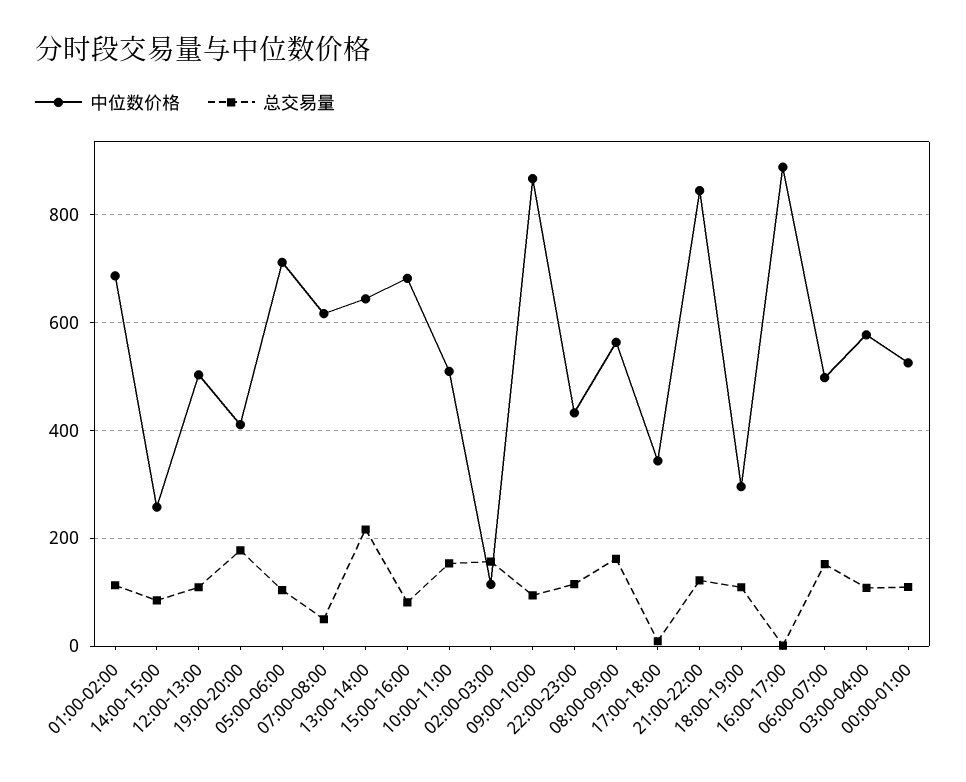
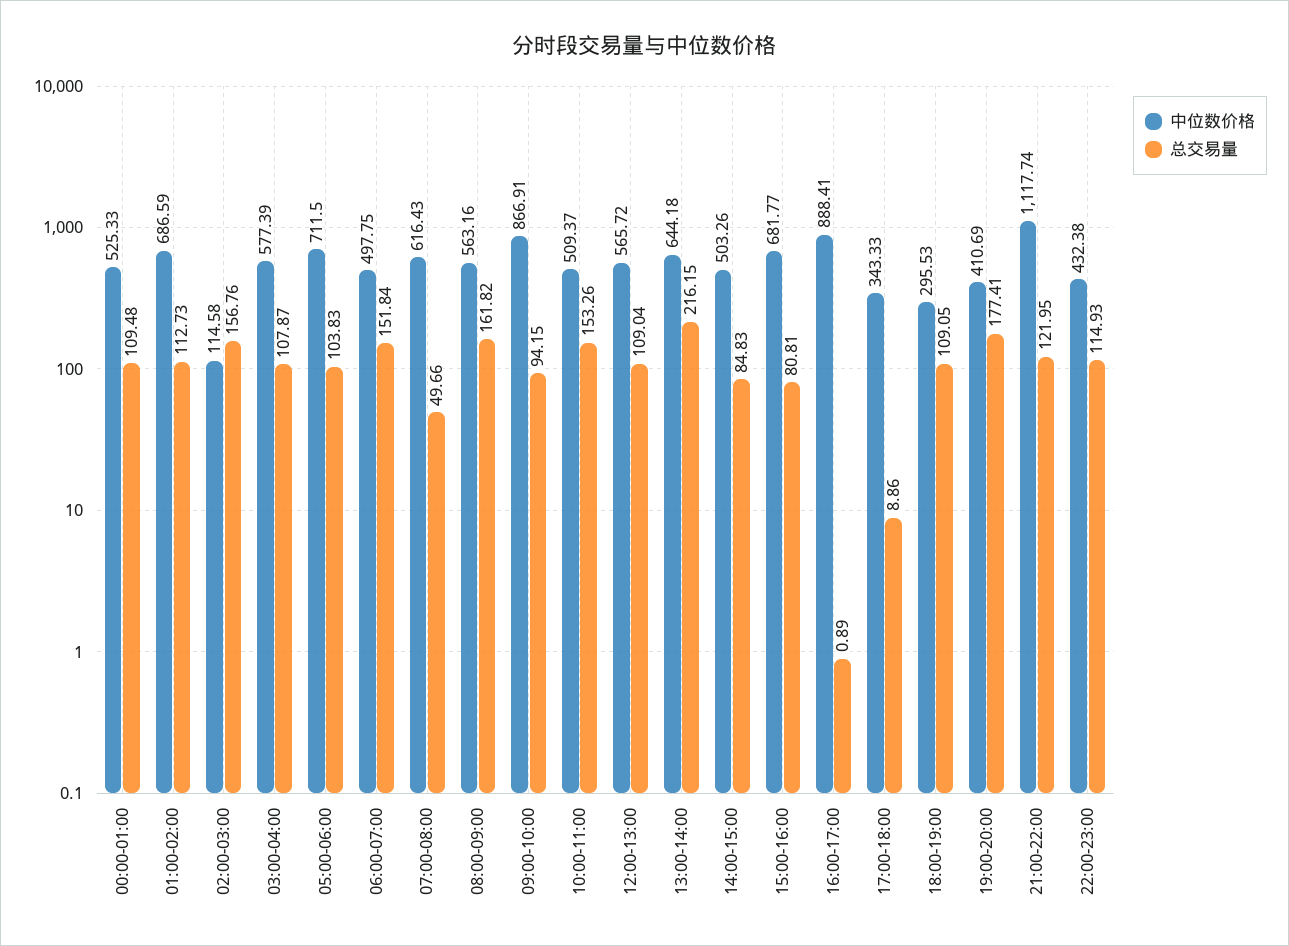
  {
    "中位数价格": {
      "01:00-02:00": 686.59,
-     "14:00-15:00": 260,
+     "14:00-15:00": 503.26,
-     "12:00-13:00": 500,
+     "12:00-13:00": 565.72,
      "19:00-20:00": 410.69,
      "05:00-06:00": 711.5,
      "07:00-08:00": 616.43,
      "13:00-14:00": 644.18,
      "15:00-16:00": 681.77,
      "10:00-11:00": 509.37,
      "02:00-03:00": 114.58,
      "09:00-10:00": 866.91,
      "22:00-23:00": 432.38,
      "08:00-09:00": 563.16,
      "17:00-18:00": 343.33,
-     "21:00-22:00": 840,
+     "21:00-22:00": 1117.74,
      "18:00-19:00": 295.53,
      "16:00-17:00": 888.41,
      "06:00-07:00": 497.75,
      "03:00-04:00": 577.39,
      "00:00-01:00": 525.33
    },
    "总交易量": {
      "01:00-02:00": 112.73,
      "14:00-15:00": 84.83,
      "12:00-13:00": 109.04,
      "19:00-20:00": 177.41,
      "05:00-06:00": 103.83,
      "07:00-08:00": 49.66,
      "13:00-14:00": 216.15,
      "15:00-16:00": 80.81,
      "10:00-11:00": 153.26,
      "02:00-03:00": 156.76,
      "09:00-10:00": 94.15,
      "22:00-23:00": 114.93,
      "08:00-09:00": 161.82,
      "17:00-18:00": 8.86,
      "21:00-22:00": 121.95,
      "18:00-19:00": 109.05,
      "16:00-17:00": 0.89,
      "06:00-07:00": 151.84,
      "03:00-04:00": 107.87,
      "00:00-01:00": 109.48
    }
  }

